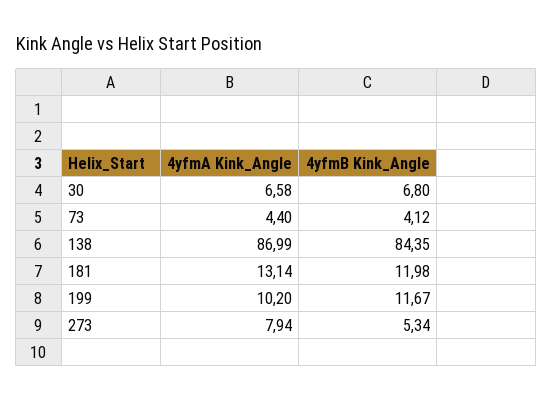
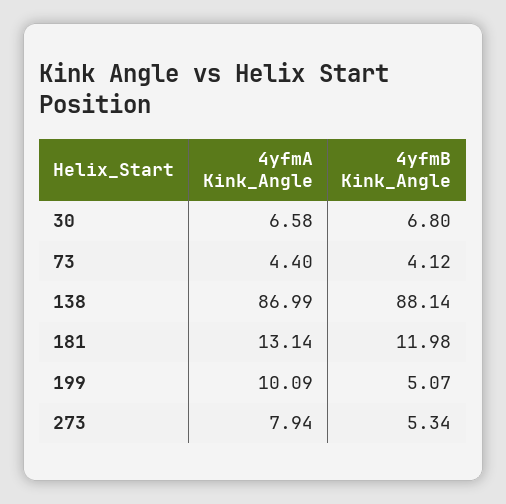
  {
    "4yfmA Kink_Angle": {
      "30": 6.58,
      "73": 4.4,
      "138": 86.99,
      "181": 13.14,
-     "199": 10.2,
+     "199": 10.09,
      "273": 7.94
    },
    "4yfmB Kink_Angle": {
      "30": 6.8,
      "73": 4.12,
-     "138": 84.35,
+     "138": 88.14,
      "181": 11.98,
-     "199": 11.67,
+     "199": 5.07,
      "273": 5.34
    }
  }

